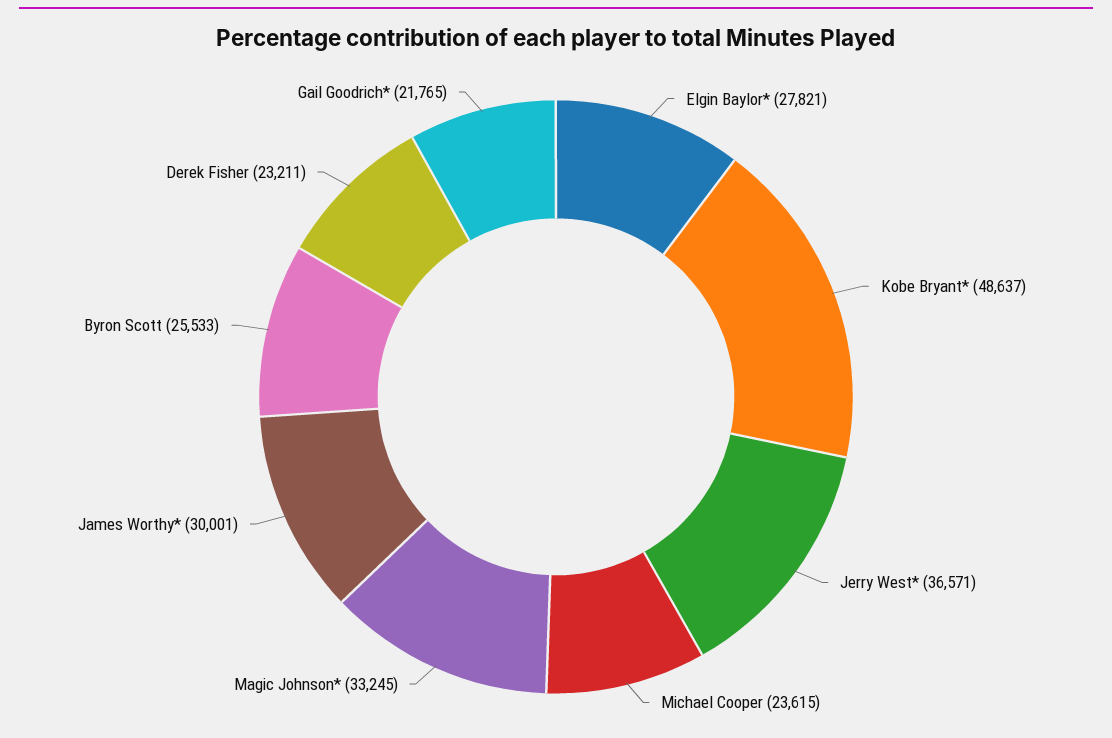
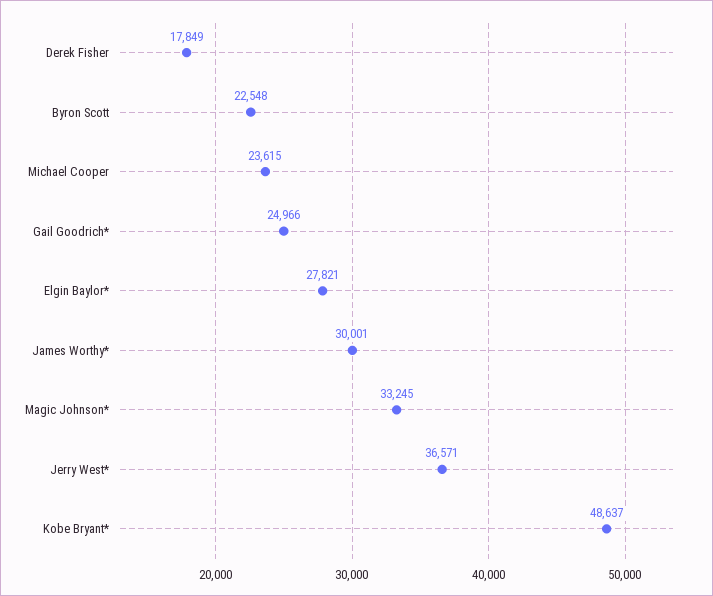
  {
    "Elgin Baylor*": 27821,
    "Kobe Bryant*": 48637,
    "Jerry West*": 36571,
    "Michael Cooper": 23615,
    "Magic Johnson*": 33245,
    "James Worthy*": 30001,
-   "Byron Scott": 25533,
+   "Byron Scott": 22548,
-   "Derek Fisher": 23211,
+   "Derek Fisher": 17849,
-   "Gail Goodrich*": 21765
+   "Gail Goodrich*": 24966
  }

